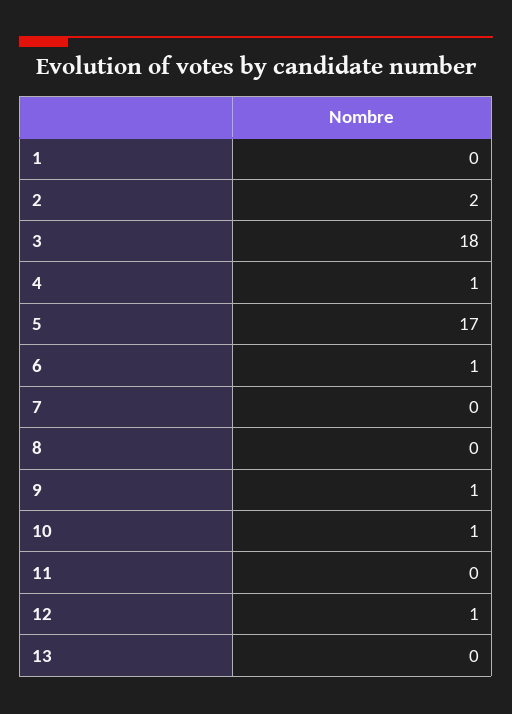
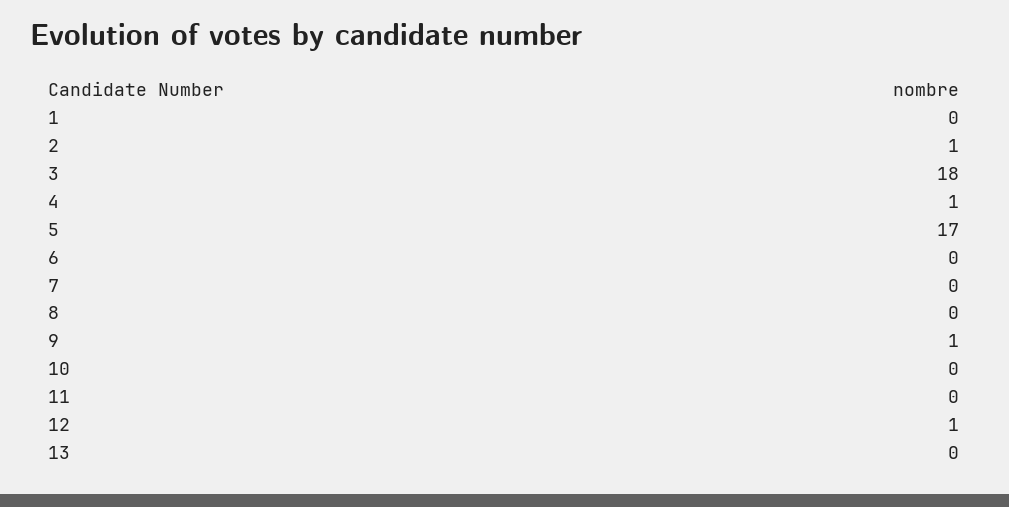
  {
    "1": 0,
-   "2": 2,
+   "2": 1,
    "3": 18,
    "4": 1,
    "5": 17,
-   "6": 1,
+   "6": 0,
    "7": 0,
    "8": 0,
    "9": 1,
-   "10": 1,
+   "10": 0,
    "11": 0,
    "12": 1,
    "13": 0
  }

